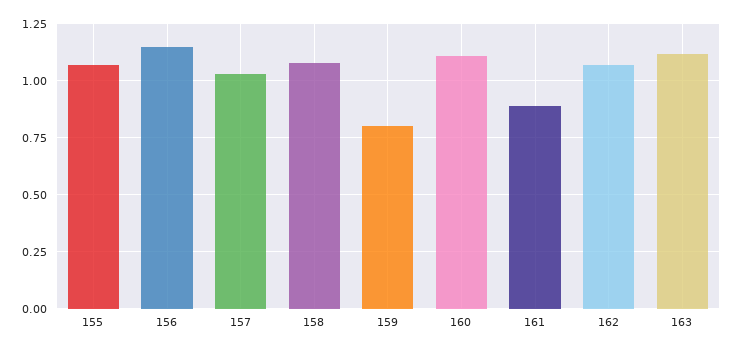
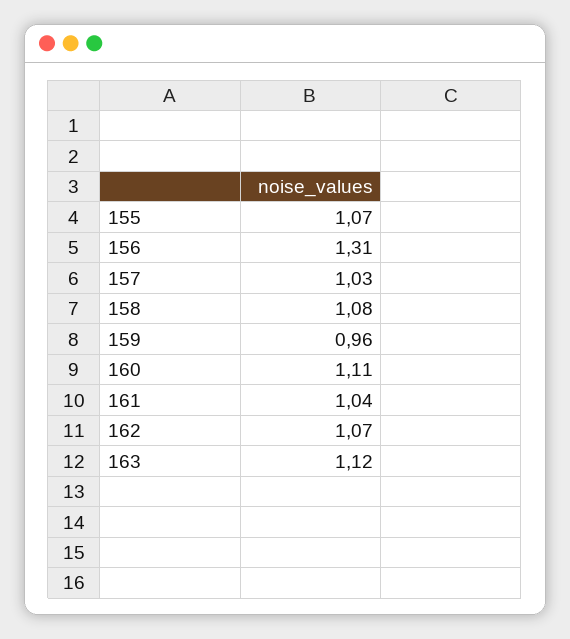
  {
    "155": 1.07,
-   "156": 1.15,
+   "156": 1.31,
    "157": 1.03,
    "158": 1.08,
-   "159": 0.8,
+   "159": 0.96,
    "160": 1.11,
-   "161": 0.9,
+   "161": 1.04,
    "162": 1.07,
    "163": 1.12
  }

